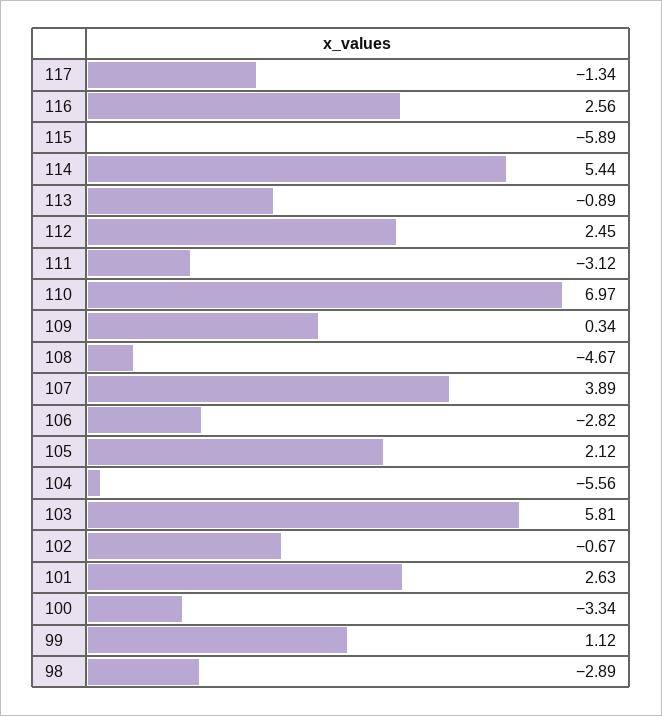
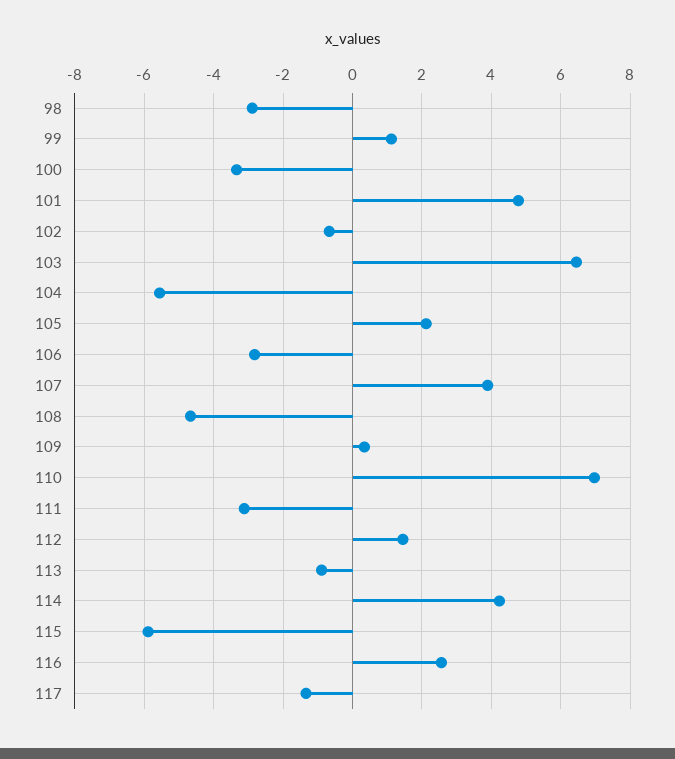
  {
    "117": -1.34,
    "116": 2.56,
    "115": -5.89,
-   "114": 5.44,
+   "114": 4.2,
    "113": -0.89,
-   "112": 2.45,
+   "112": 1.4,
    "111": -3.12,
    "110": 6.97,
    "109": 0.34,
    "108": -4.67,
    "107": 3.89,
    "106": -2.82,
    "105": 2.12,
    "104": -5.56,
-   "103": 5.81,
+   "103": 6.4,
    "102": -0.67,
-   "101": 2.63,
+   "101": 4.8,
    "100": -3.34,
    "99": 1.12,
    "98": -2.89
  }

